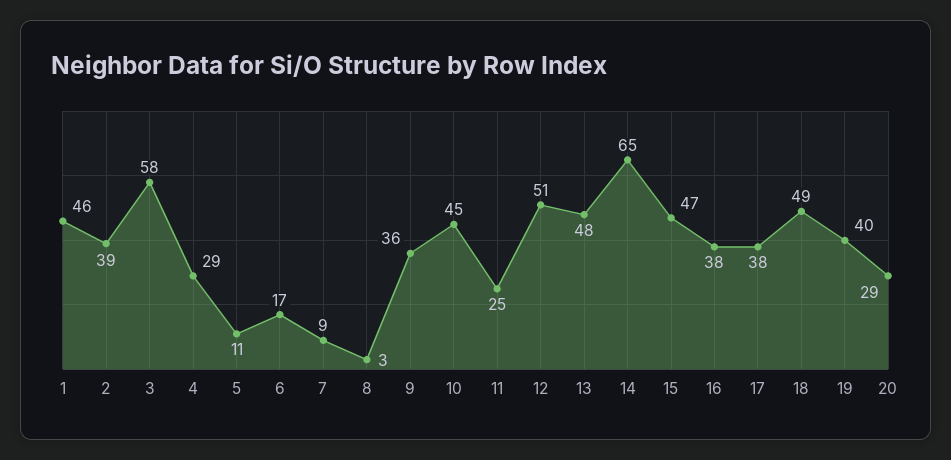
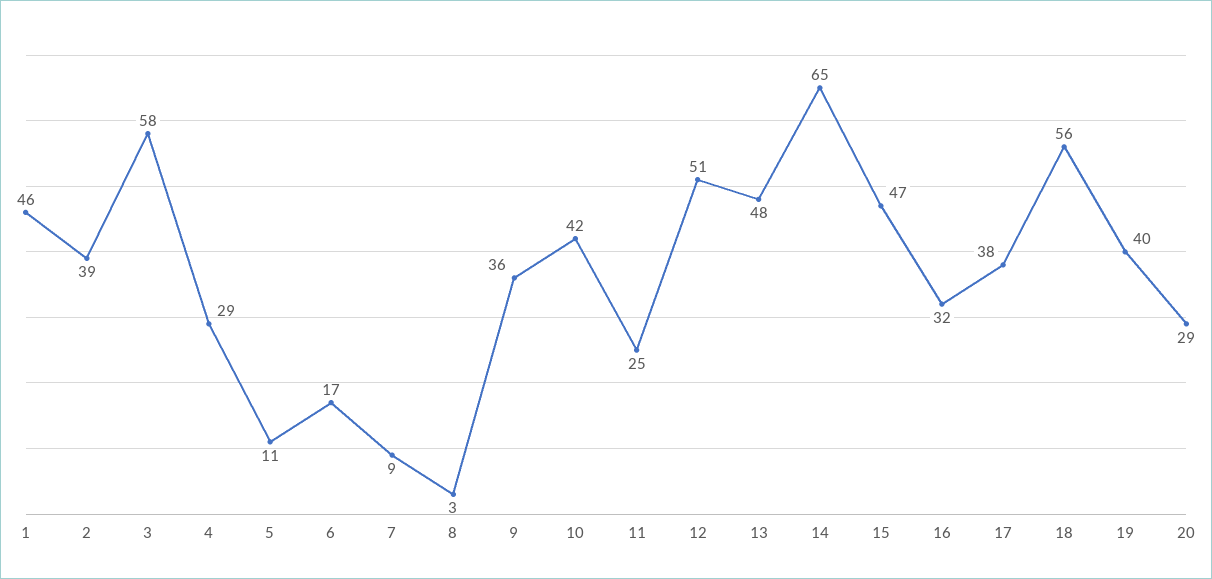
  {
    "1": 46,
    "2": 39,
    "3": 58,
    "4": 29,
    "5": 11,
    "6": 17,
    "7": 9,
    "8": 3,
    "9": 36,
-   "10": 45,
+   "10": 42,
    "11": 25,
    "12": 51,
    "13": 48,
    "14": 65,
    "15": 47,
-   "16": 38,
+   "16": 32,
    "17": 38,
-   "18": 49,
+   "18": 56,
    "19": 40,
    "20": 29
  }

